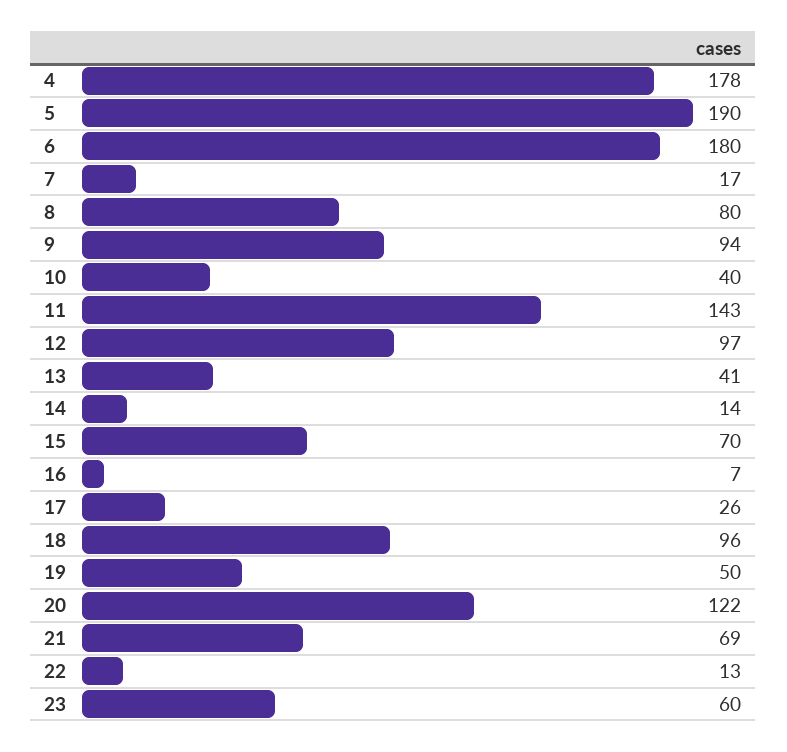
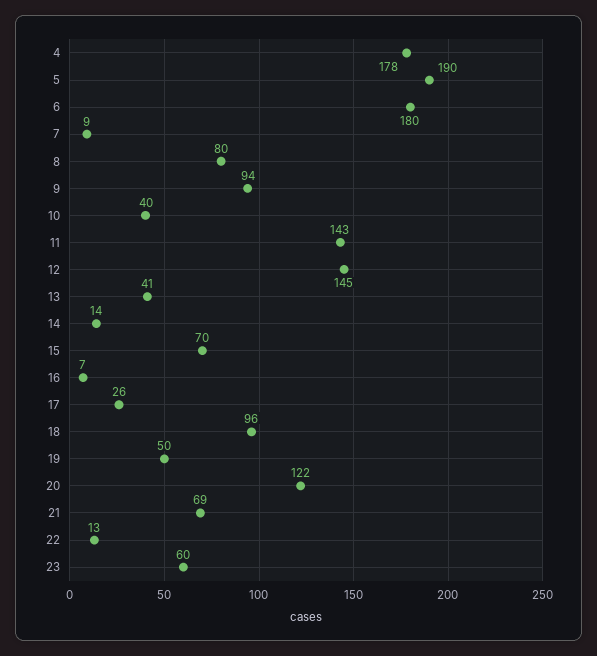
  {
    "4": 178,
    "5": 190,
    "6": 180,
-   "7": 17,
+   "7": 9,
    "8": 80,
    "9": 94,
    "10": 40,
    "11": 143,
-   "12": 97,
+   "12": 145,
    "13": 41,
    "14": 14,
    "15": 70,
    "16": 7,
    "17": 26,
    "18": 96,
    "19": 50,
    "20": 122,
    "21": 69,
    "22": 13,
    "23": 60
  }

